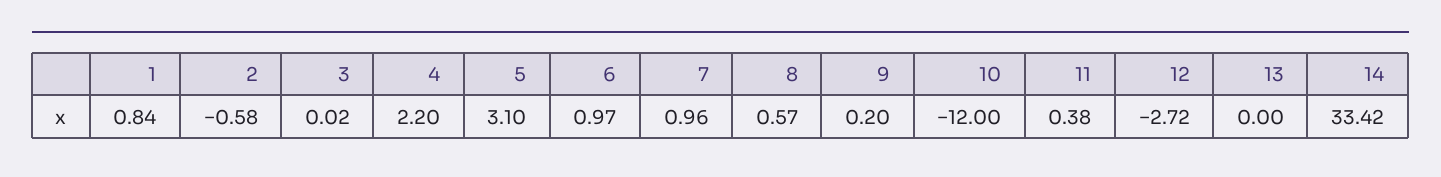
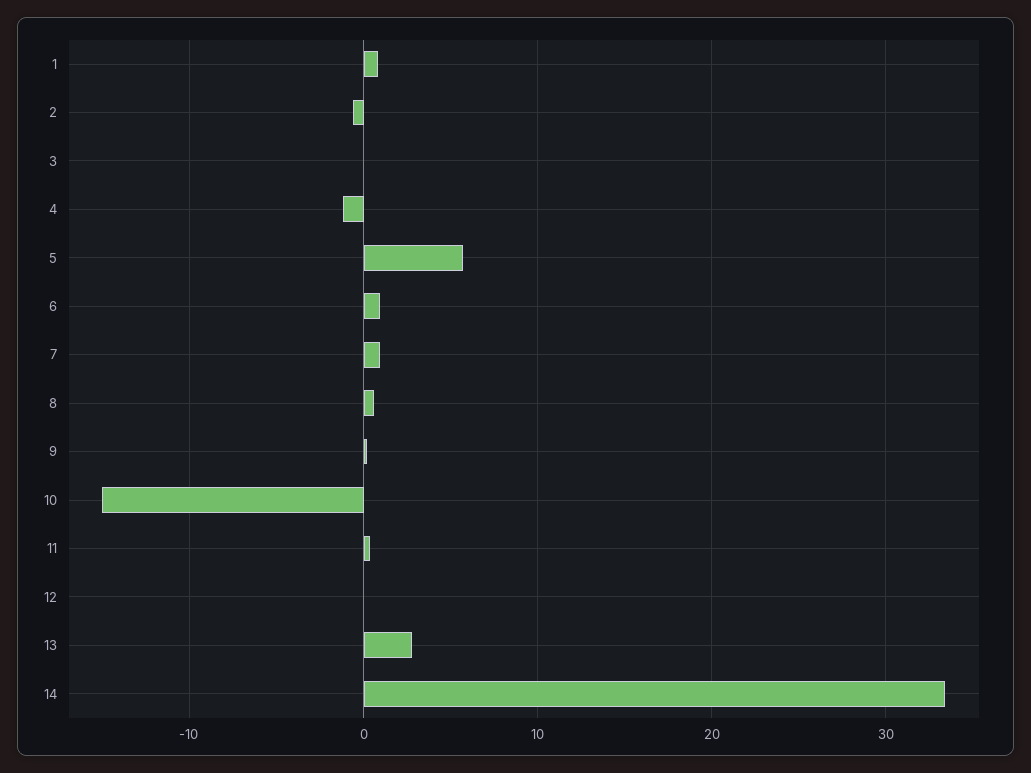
  {
    "1": 0.84,
    "2": -0.58,
    "3": 0.02,
-   "4": 2.2,
+   "4": -1,
-   "5": 3.1,
+   "5": 6,
    "6": 0.97,
    "7": 0.96,
    "8": 0.57,
    "9": 0.2,
-   "10": -12,
+   "10": -15,
    "11": 0.38,
-   "12": -2.72,
+   "12": 0,
-   "13": 0,
+   "13": 3,
    "14": 33.42
  }

